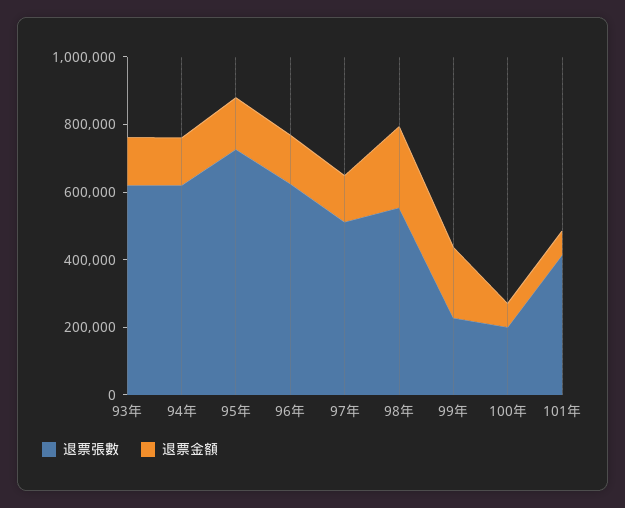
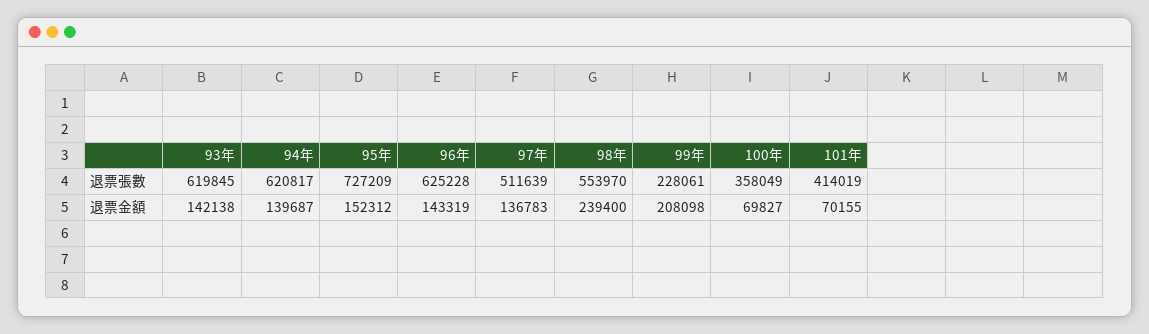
  {
    "退票張數": {
      "93年": 619845,
      "94年": 620817,
      "95年": 727209,
      "96年": 625228,
      "97年": 511639,
      "98年": 553970,
      "99年": 228061,
-     "100年": 200000,
+     "100年": 358049,
      "101年": 414019
    },
    "退票金額": {
      "93年": 142138,
      "94年": 139687,
      "95年": 152312,
      "96年": 143319,
      "97年": 136783,
      "98年": 239400,
      "99年": 208098,
      "100年": 69827,
      "101年": 70155
    }
  }

